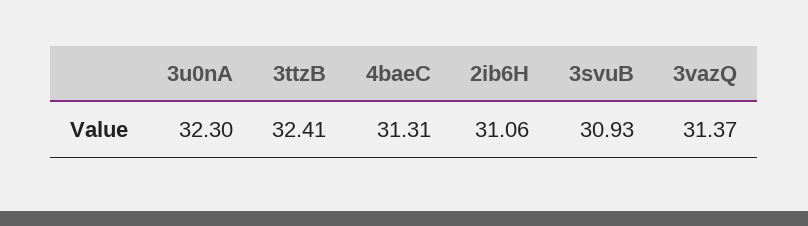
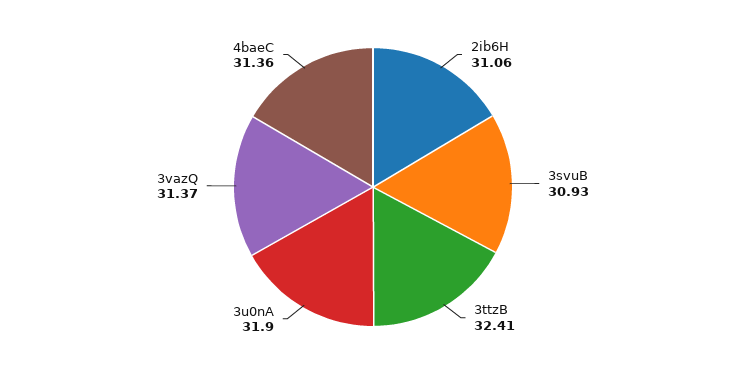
  {
-   "3u0nA": 32.3,
+   "3u0nA": 31.9,
    "3ttzB": 32.41,
-   "4baeC": 31.31,
+   "4baeC": 31.36,
    "2ib6H": 31.06,
    "3svuB": 30.93,
    "3vazQ": 31.37
  }

